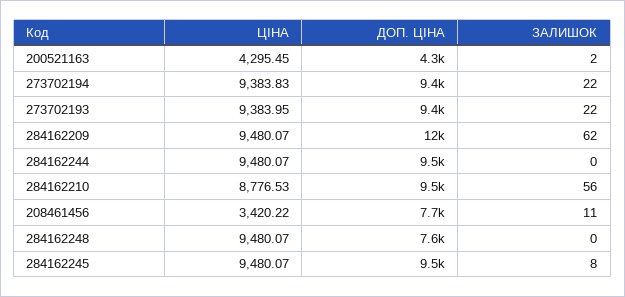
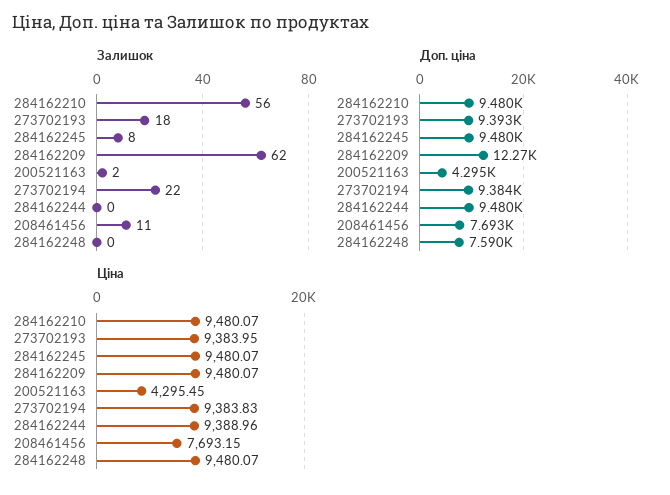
  {
    "ЦІНА": {
      "200521163": 4295.45,
      "273702194": 9383.83,
      "273702193": 9383.95,
      "284162209": 9480.07,
-     "284162244": 9480.07,
+     "284162244": 9388.96,
-     "284162210": 8776.53,
+     "284162210": 9480.07,
-     "208461456": 3420.22,
+     "208461456": 7693.15,
      "284162248": 9480.07,
      "284162245": 9480.07
    },
    "ДОП. ЦІНА": {
      "200521163": 4295,
      "273702194": 9384,
      "273702193": 9393,
      "284162209": 12270,
      "284162244": 9480,
      "284162210": 9480,
      "208461456": 7693,
      "284162248": 7590,
      "284162245": 9480
    },
    "ЗАЛИШОК": {
      "200521163": 2,
      "273702194": 22,
-     "273702193": 22,
+     "273702193": 18,
      "284162209": 62,
      "284162244": 0,
      "284162210": 56,
      "208461456": 11,
      "284162248": 0,
      "284162245": 8
    }
  }

